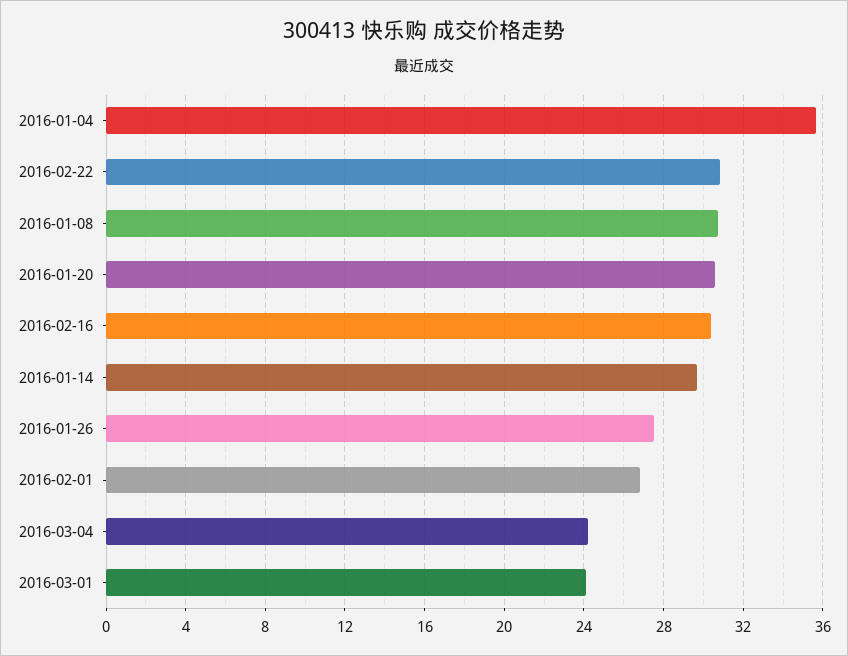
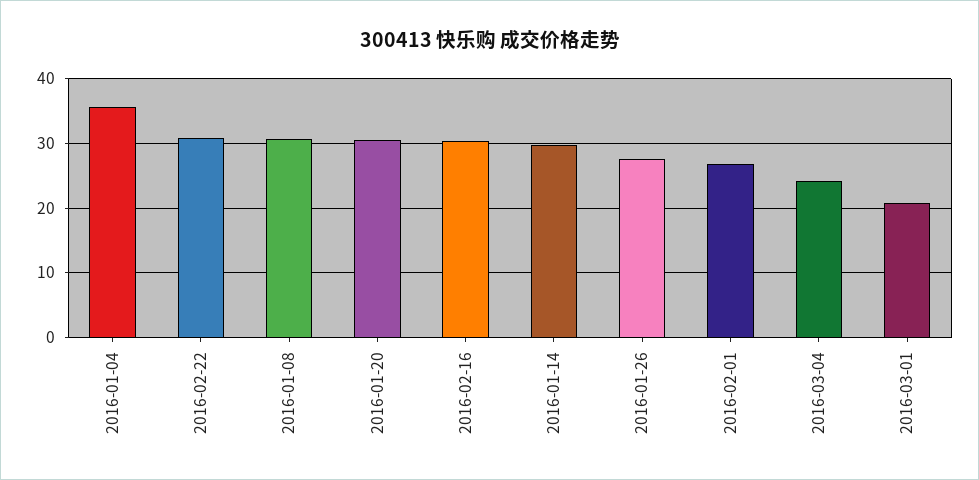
  {
    "2016-01-04": 35.5,
    "2016-02-22": 31,
    "2016-01-08": 31,
    "2016-01-20": 30.5,
    "2016-02-16": 30.5,
    "2016-01-14": 29.5,
    "2016-01-26": 27.5,
    "2016-02-01": 27,
    "2016-03-04": 24,
-   "2016-03-01": 24
+   "2016-03-01": 21
  }

